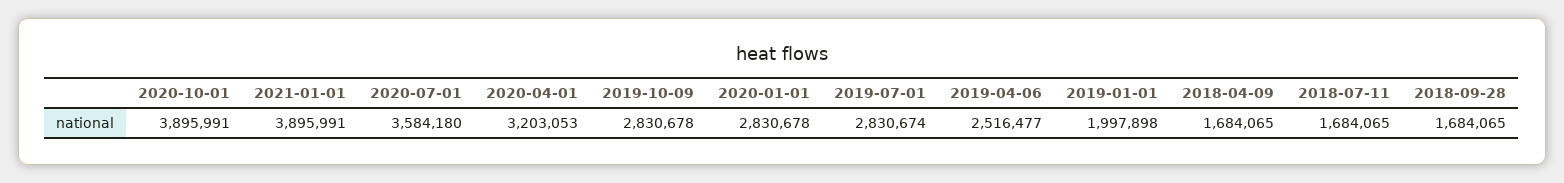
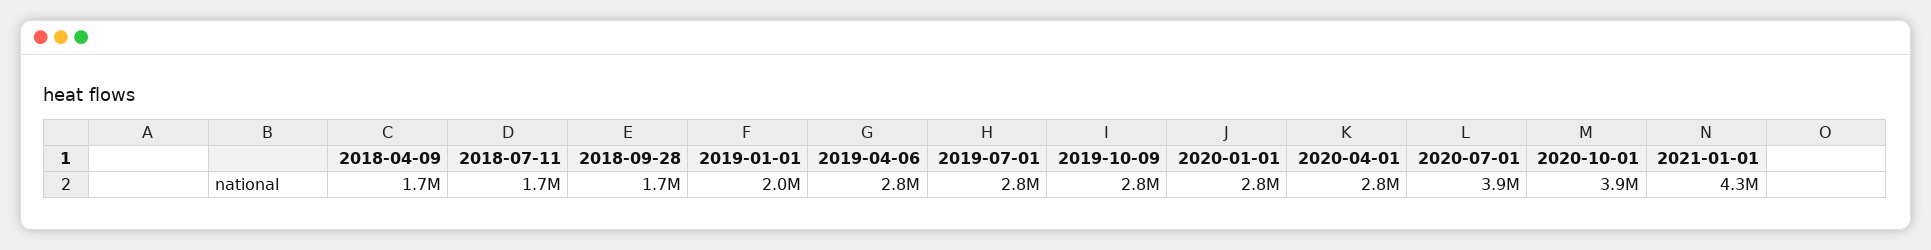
  {
    "2020-10-01": 3895991,
-   "2021-01-01": 3895991,
+   "2021-01-01": 4300000,
-   "2020-07-01": 3584180,
+   "2020-07-01": 3900000,
-   "2020-04-01": 3203053,
+   "2020-04-01": 2800000,
    "2019-10-09": 2830678,
    "2020-01-01": 2830678,
    "2019-07-01": 2830674,
-   "2019-04-06": 2516477,
+   "2019-04-06": 2800000,
    "2019-01-01": 1997898,
    "2018-04-09": 1684065,
    "2018-07-11": 1684065,
    "2018-09-28": 1684065
  }

